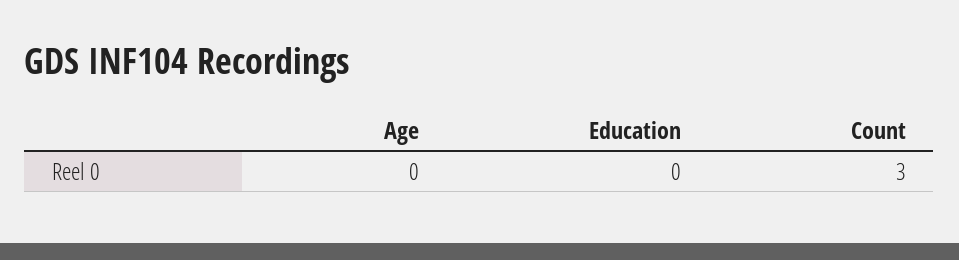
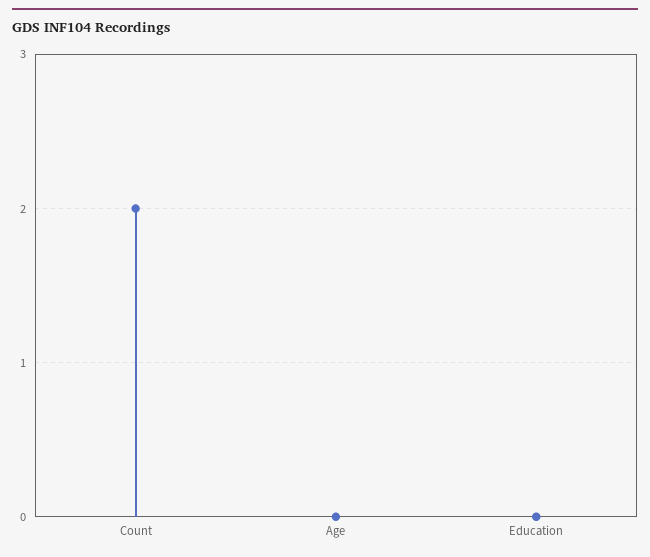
  {
    "Age": 0,
    "Education": 0,
-   "Count": 3
+   "Count": 2
  }

